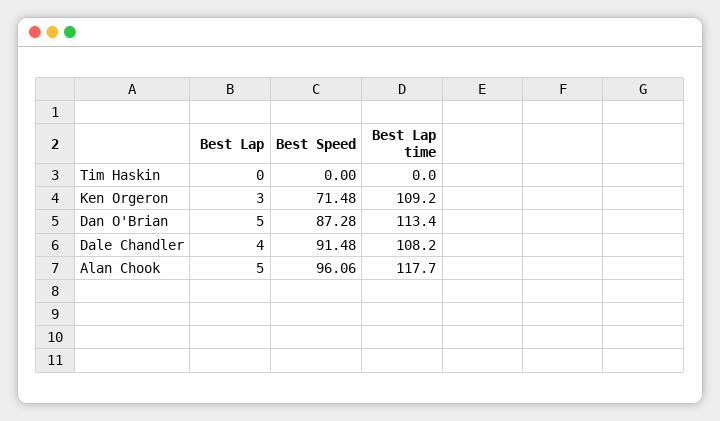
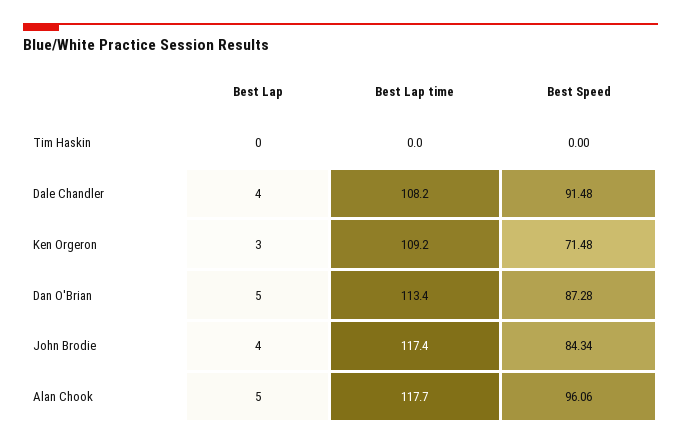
  {
    "Best Lap": {
      "Tim Haskin": 0,
      "Ken Orgeron": 3,
      "Dan O'Brian": 5,
      "Dale Chandler": 4,
-     "Alan Chook": 5
+     "Alan Chook": 5,
+     "John Brodie": 4
    },
    "Best Speed": {
      "Tim Haskin": 0,
      "Ken Orgeron": 71.48,
      "Dan O'Brian": 87.28,
      "Dale Chandler": 91.48,
-     "Alan Chook": 96.06
+     "Alan Chook": 96.06,
+     "John Brodie": 84.34
    },
    "Best Lap time": {
      "Tim Haskin": 0,
      "Ken Orgeron": 109.2,
      "Dan O'Brian": 113.4,
      "Dale Chandler": 108.2,
-     "Alan Chook": 117.7
+     "Alan Chook": 117.7,
+     "John Brodie": 117.4
    }
  }

